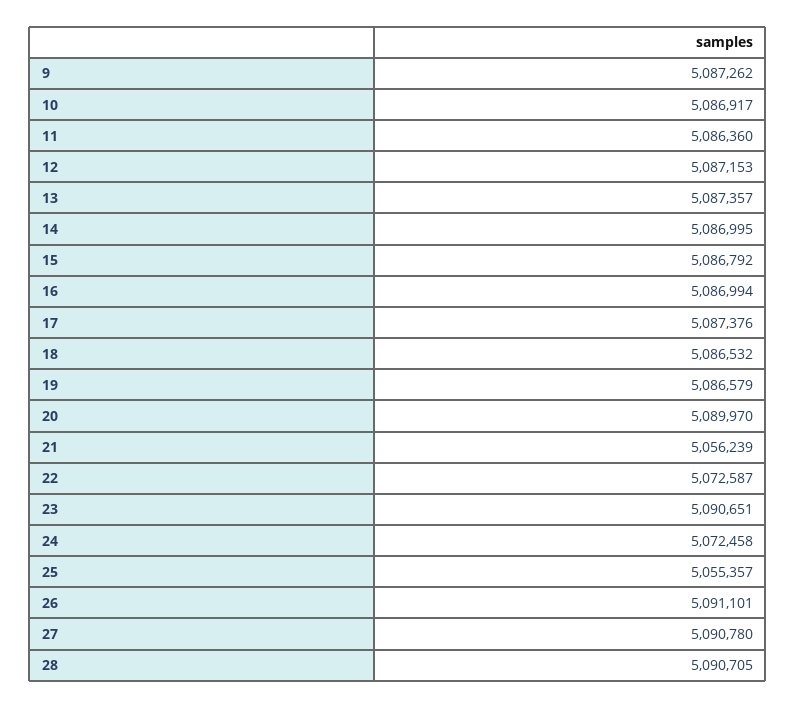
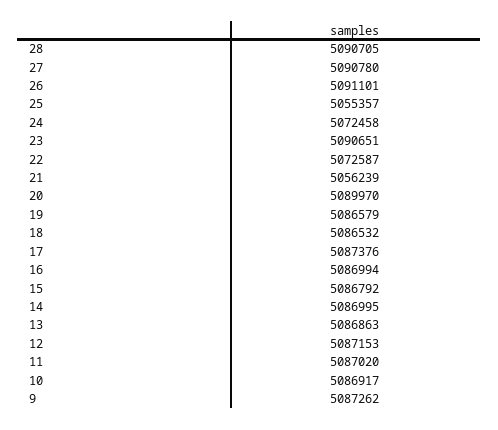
  {
    "9": 5087262,
    "10": 5086917,
-   "11": 5086360,
+   "11": 5087020,
    "12": 5087153,
-   "13": 5087357,
+   "13": 5086863,
    "14": 5086995,
    "15": 5086792,
    "16": 5086994,
    "17": 5087376,
    "18": 5086532,
    "19": 5086579,
    "20": 5089970,
    "21": 5056239,
    "22": 5072587,
    "23": 5090651,
    "24": 5072458,
    "25": 5055357,
    "26": 5091101,
    "27": 5090780,
    "28": 5090705
  }

